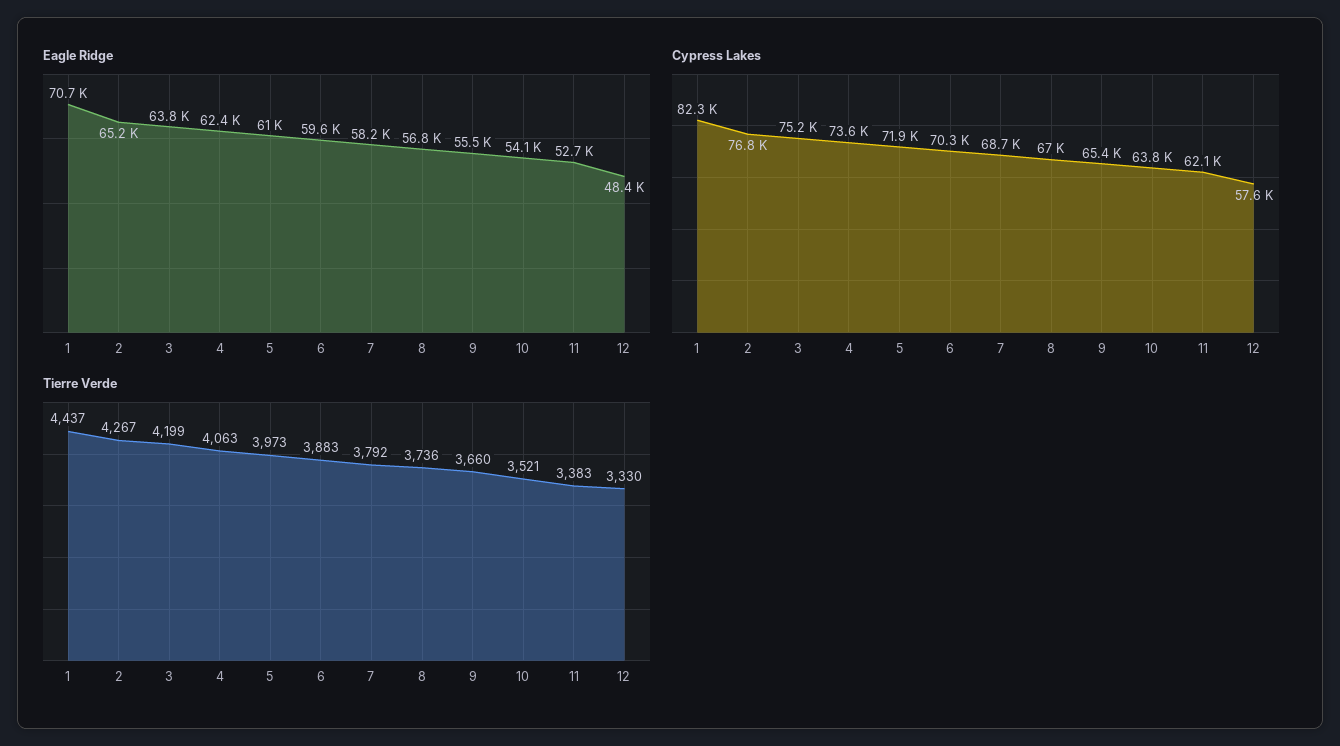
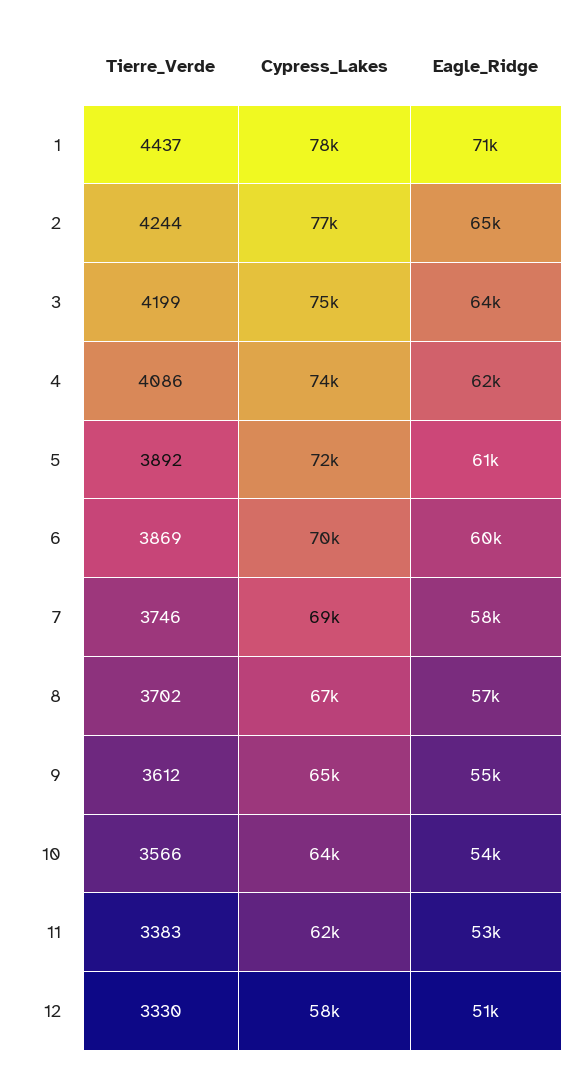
  {
    "Eagle Ridge": {
      "1": 70700,
      "2": 65200,
      "3": 63800,
      "4": 62400,
      "5": 61000,
      "6": 59600,
      "7": 58200,
      "8": 56800,
      "9": 55500,
      "10": 54100,
      "11": 52700,
-     "12": 48400
+     "12": 51000
    },
    "Cypress Lakes": {
-     "1": 82300,
+     "1": 78000,
      "2": 76800,
      "3": 75200,
      "4": 73600,
      "5": 71900,
      "6": 70300,
      "7": 68700,
      "8": 67000,
      "9": 65400,
      "10": 63800,
      "11": 62100,
      "12": 57600
    },
    "Tierre Verde": {
      "1": 4437,
-     "2": 4267,
+     "2": 4244,
      "3": 4199,
-     "4": 4063,
+     "4": 4086,
-     "5": 3973,
+     "5": 3892,
-     "6": 3883,
+     "6": 3869,
-     "7": 3792,
+     "7": 3746,
-     "8": 3736,
+     "8": 3702,
-     "9": 3660,
+     "9": 3612,
-     "10": 3521,
+     "10": 3566,
      "11": 3383,
      "12": 3330
    }
  }

